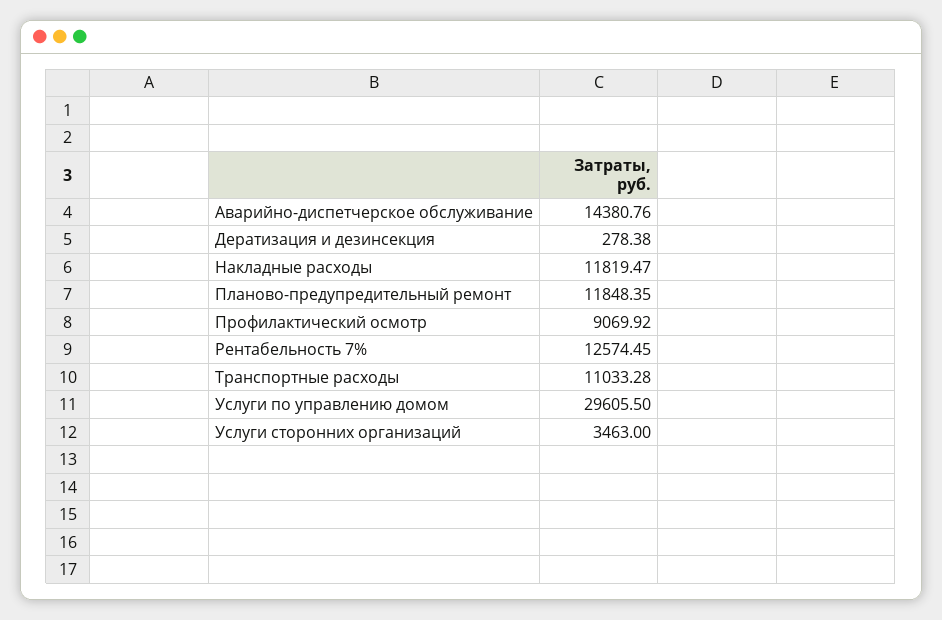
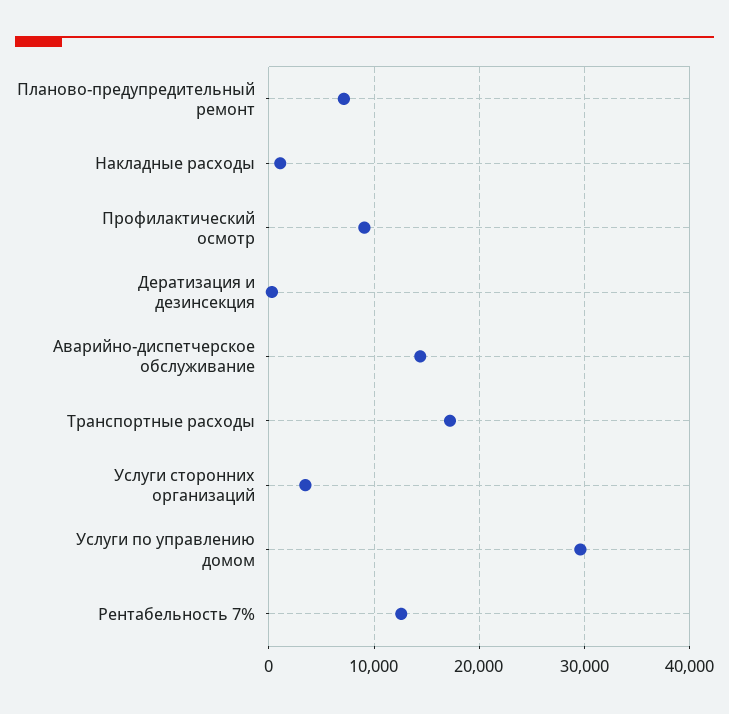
  {
    "Аварийно-диспетчерское обслуживание": 14380.76,
    "Дератизация и дезинсекция": 278.38,
-   "Накладные расходы": 11819.47,
+   "Накладные расходы": 1000,
-   "Планово-предупредительный ремонт": 11848.35,
+   "Планово-предупредительный ремонт": 7000,
    "Профилактический осмотр": 9069.92,
    "Рентабельность 7%": 12574.45,
-   "Транспортные расходы": 11033.28,
+   "Транспортные расходы": 17000,
    "Услуги по управлению домом": 29605.5,
    "Услуги сторонних организаций": 3463
  }

